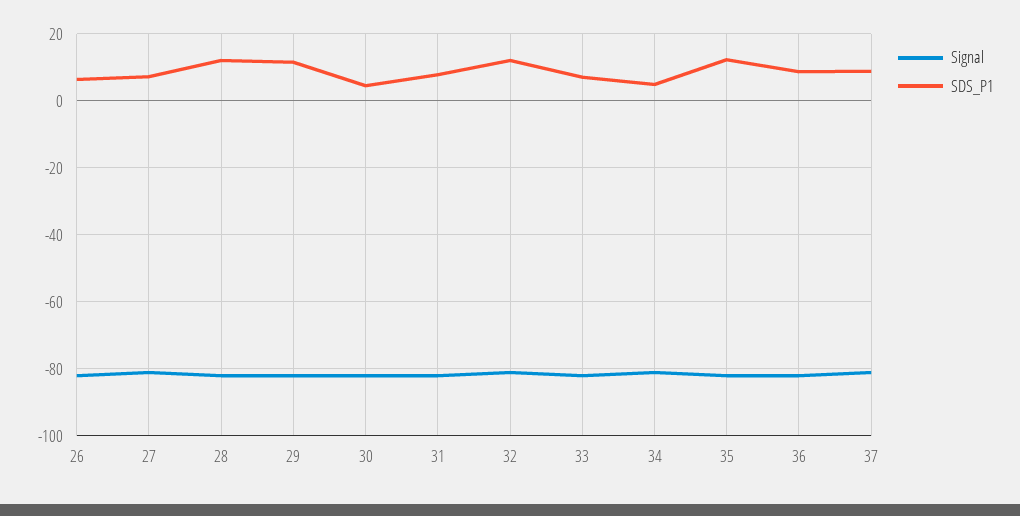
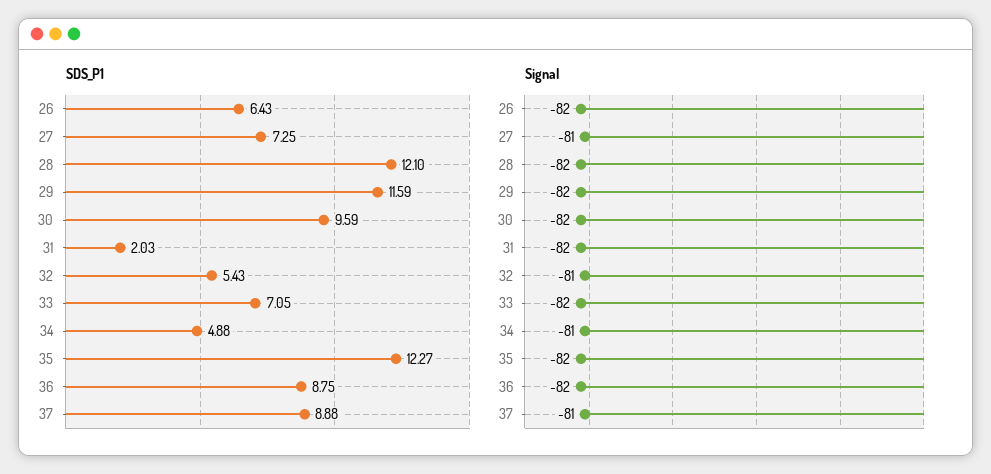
  {
    "Signal": {
      "26": -82,
      "27": -81,
      "28": -82,
      "29": -82,
      "30": -82,
      "31": -82,
      "32": -81,
      "33": -82,
      "34": -81,
      "35": -82,
      "36": -82,
      "37": -81
    },
    "SDS_P1": {
      "26": 6.43,
      "27": 7.25,
      "28": 12.1,
      "29": 11.59,
-     "30": 4,
+     "30": 9.59,
-     "31": 8,
+     "31": 2.03,
-     "32": 12,
+     "32": 5.43,
      "33": 7.05,
      "34": 4.88,
      "35": 12.27,
      "36": 8.75,
      "37": 8.88
    }
  }

